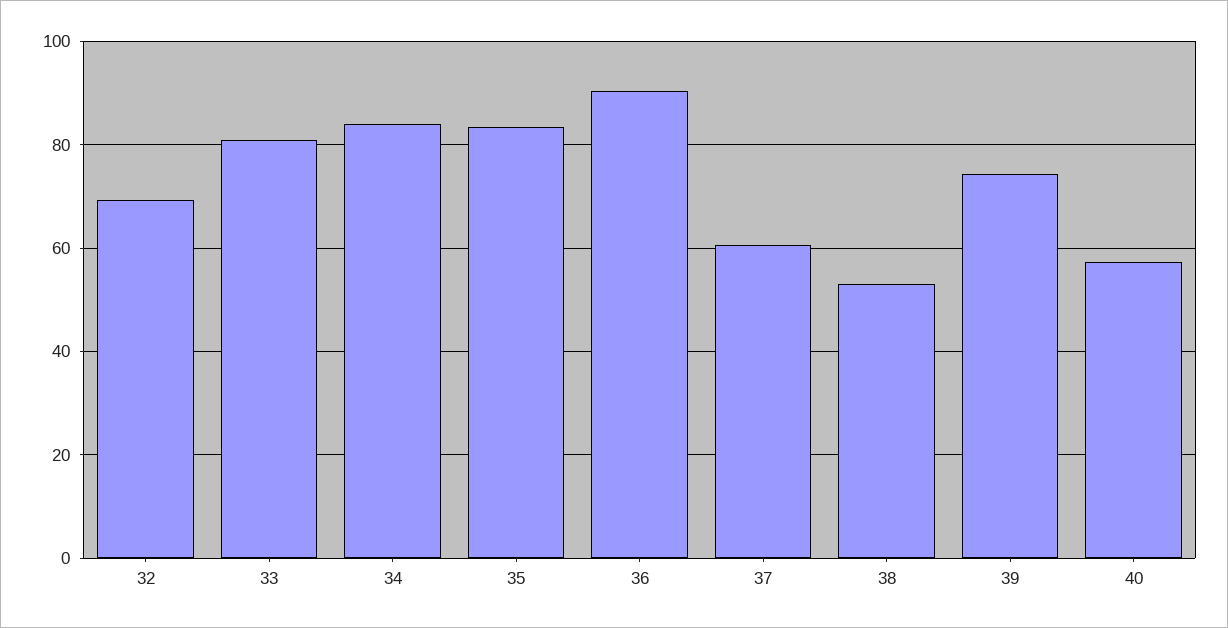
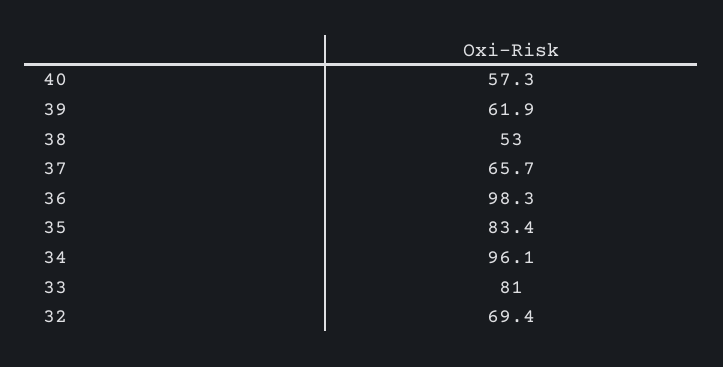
  {
    "32": 69.4,
    "33": 81,
-   "34": 84,
+   "34": 96.1,
    "35": 83.4,
-   "36": 90,
+   "36": 98.3,
-   "37": 60,
+   "37": 65.7,
    "38": 53,
-   "39": 74,
+   "39": 61.9,
    "40": 57.3
  }

